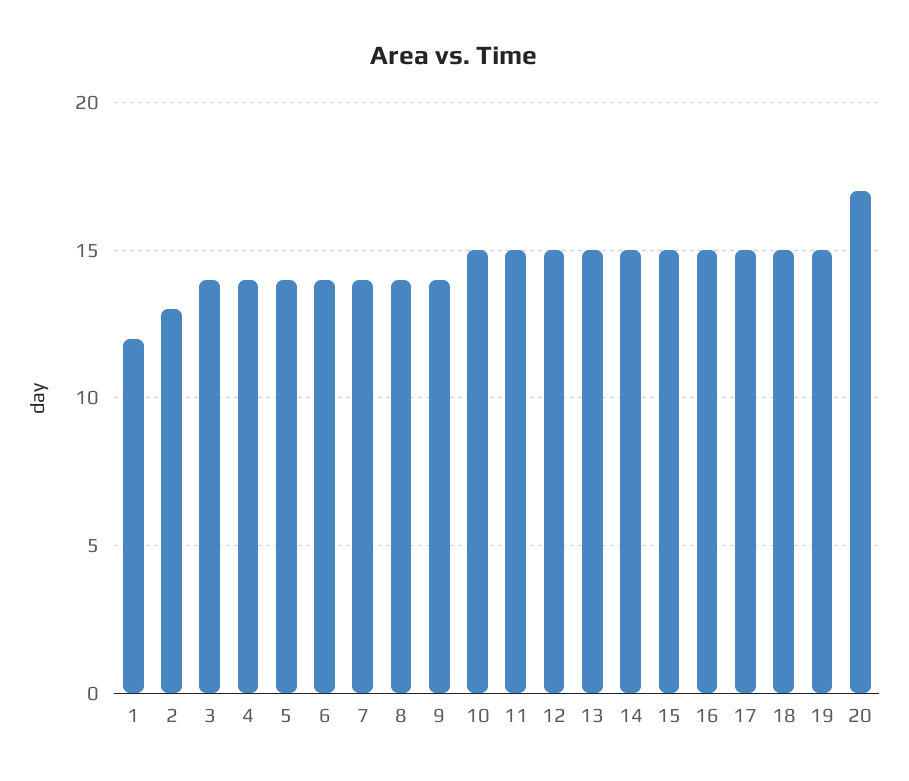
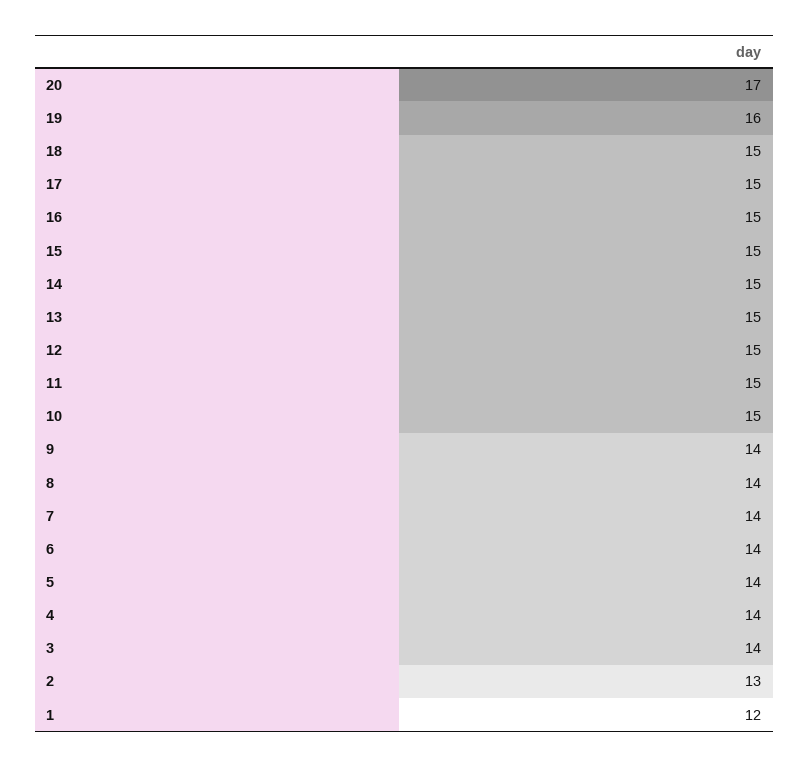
  {
    "1": 12,
    "2": 13,
    "3": 14,
    "4": 14,
    "5": 14,
    "6": 14,
    "7": 14,
    "8": 14,
    "9": 14,
    "10": 15,
    "11": 15,
    "12": 15,
    "13": 15,
    "14": 15,
    "15": 15,
    "16": 15,
    "17": 15,
    "18": 15,
-   "19": 15,
+   "19": 16,
    "20": 17
  }

